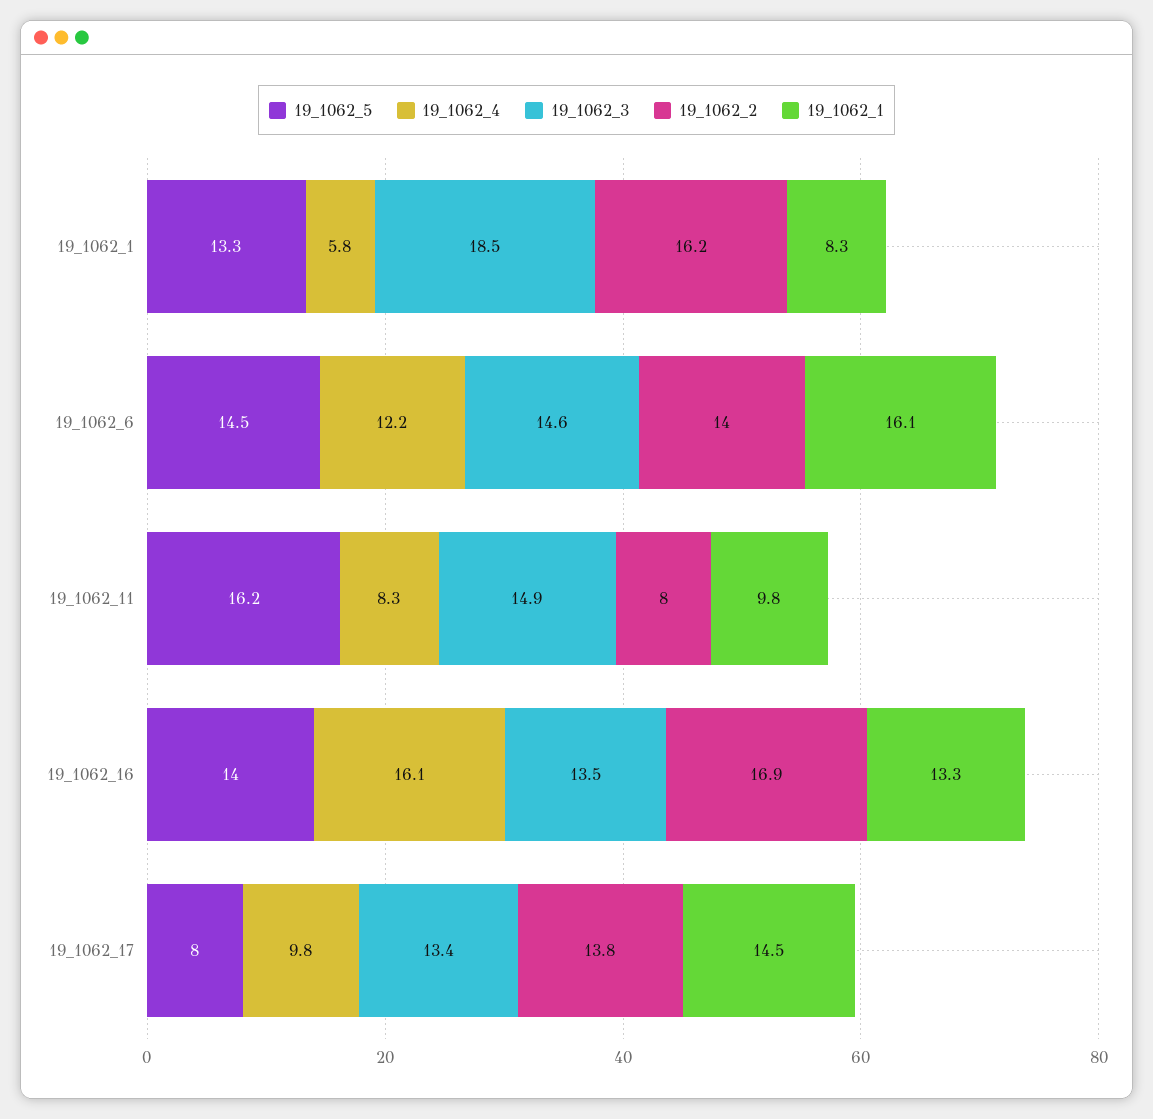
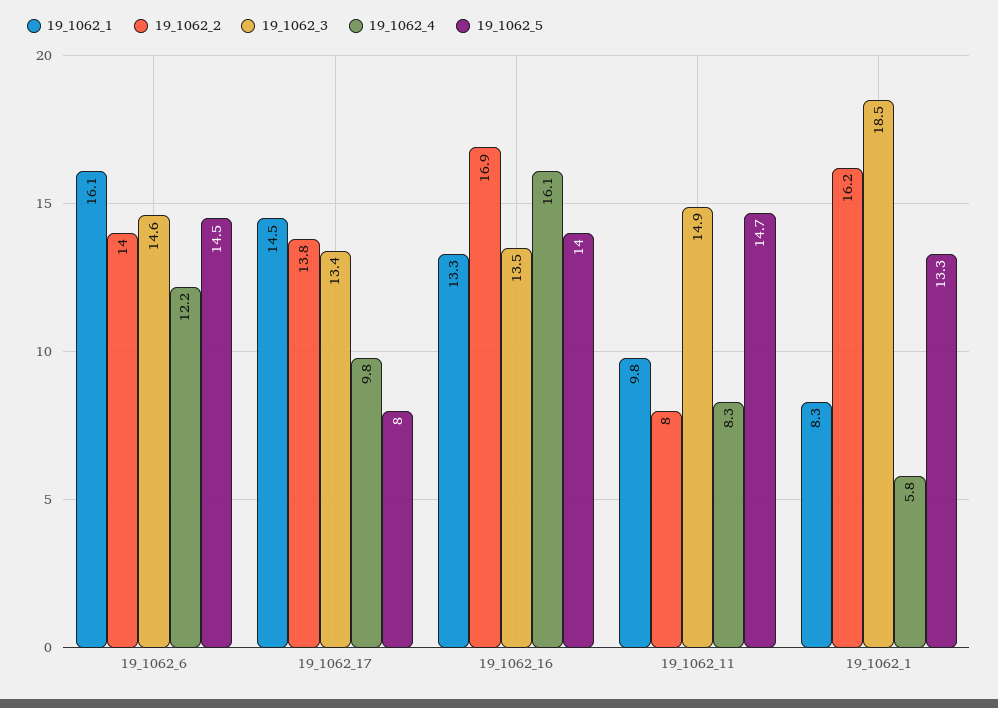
  {
    "19_1062_5": {
      "19_1062_1": 13.3,
      "19_1062_6": 14.5,
-     "19_1062_11": 16.2,
+     "19_1062_11": 14.7,
      "19_1062_16": 14,
      "19_1062_17": 8
    },
    "19_1062_4": {
      "19_1062_1": 5.8,
      "19_1062_6": 12.2,
      "19_1062_11": 8.3,
      "19_1062_16": 16.1,
      "19_1062_17": 9.8
    },
    "19_1062_3": {
      "19_1062_1": 18.5,
      "19_1062_6": 14.6,
      "19_1062_11": 14.9,
      "19_1062_16": 13.5,
      "19_1062_17": 13.4
    },
    "19_1062_2": {
      "19_1062_1": 16.2,
      "19_1062_6": 14,
      "19_1062_11": 8,
      "19_1062_16": 16.9,
      "19_1062_17": 13.8
    },
    "19_1062_1": {
      "19_1062_1": 8.3,
      "19_1062_6": 16.1,
      "19_1062_11": 9.8,
      "19_1062_16": 13.3,
      "19_1062_17": 14.5
    }
  }

